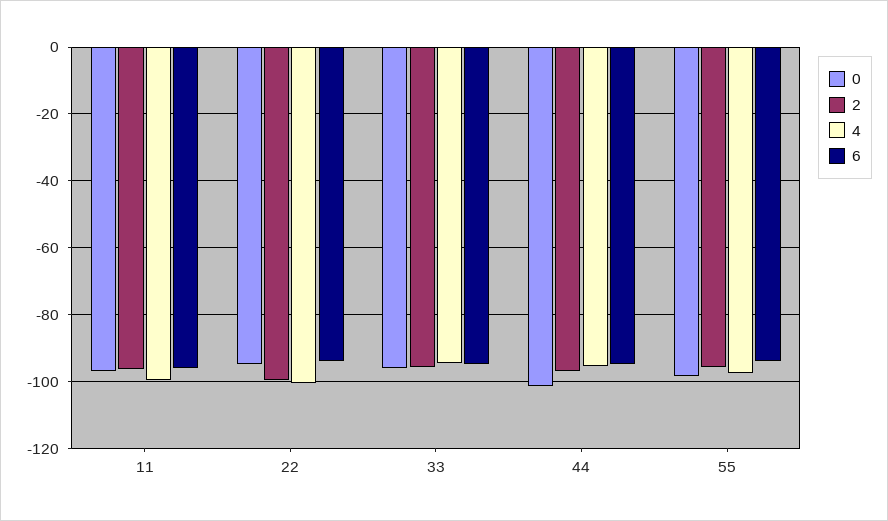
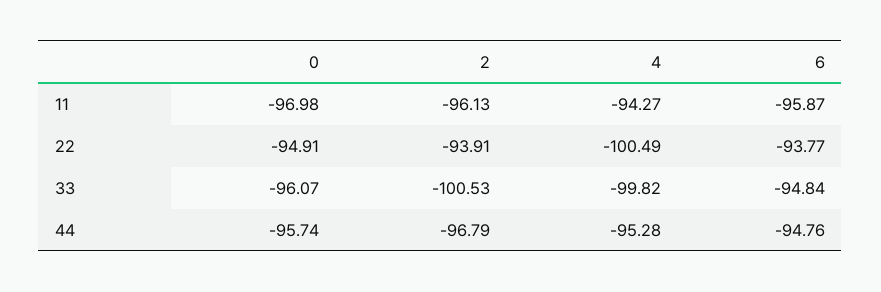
  {
    "0": {
      "11": -96.98,
      "22": -94.91,
      "33": -96.07,
-     "44": -102,
+     "44": -95.74
-     "55": -98
    },
    "2": {
      "11": -96.13,
-     "22": -100,
+     "22": -93.91,
-     "33": -96,
+     "33": -100.53,
-     "44": -96.79,
+     "44": -96.79
-     "55": -96
    },
    "4": {
-     "11": -100,
+     "11": -94.27,
      "22": -100.49,
-     "33": -94,
+     "33": -99.82,
-     "44": -95.28,
+     "44": -95.28
-     "55": -98
    },
    "6": {
      "11": -95.87,
      "22": -93.77,
      "33": -94.84,
-     "44": -94.76,
+     "44": -94.76
-     "55": -94
    }
  }

